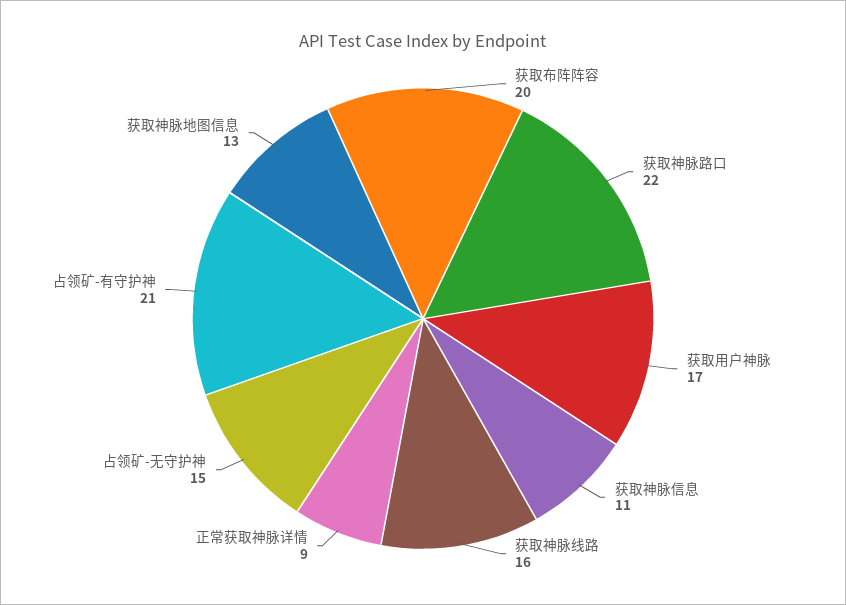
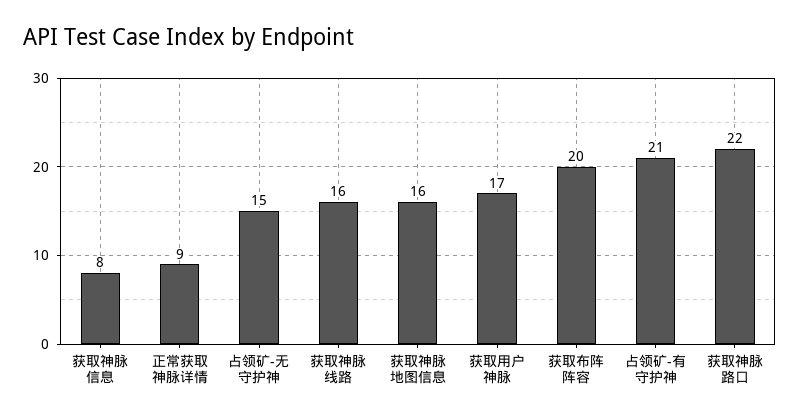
  {
    "获取布阵阵容": 20,
    "获取神脉路口": 22,
    "获取用户神脉": 17,
-   "获取神脉信息": 11,
+   "获取神脉信息": 8,
    "获取神脉线路": 16,
    "正常获取神脉详情": 9,
    "占领矿-无守护神": 15,
    "占领矿-有守护神": 21,
-   "获取神脉地图信息": 13
+   "获取神脉地图信息": 16
  }

